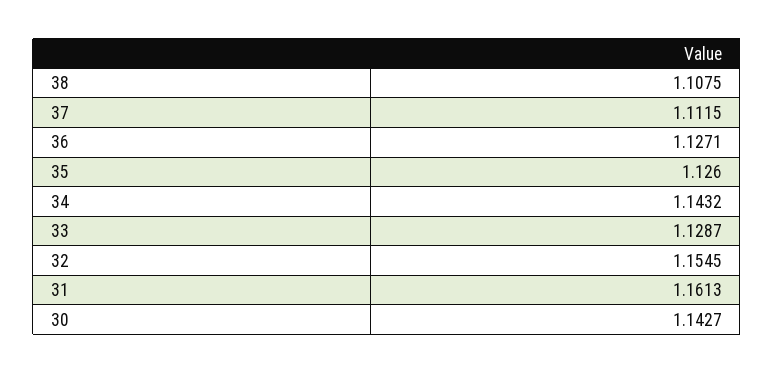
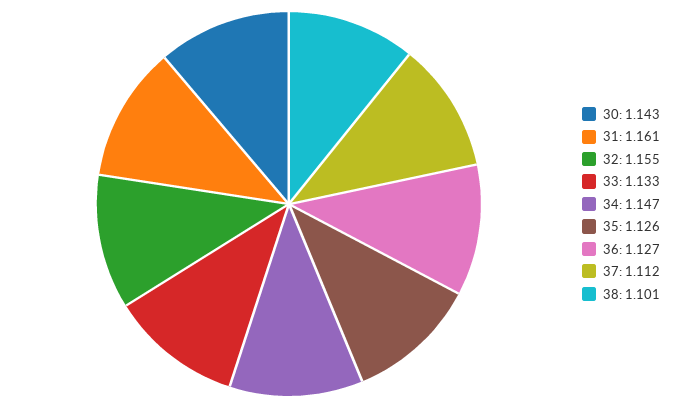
  {
-   "38": 1.1075,
+   "38": 1.101,
    "37": 1.1115,
    "36": 1.1271,
    "35": 1.126,
-   "34": 1.1432,
+   "34": 1.147,
-   "33": 1.1287,
+   "33": 1.133,
    "32": 1.1545,
    "31": 1.1613,
    "30": 1.1427
  }

